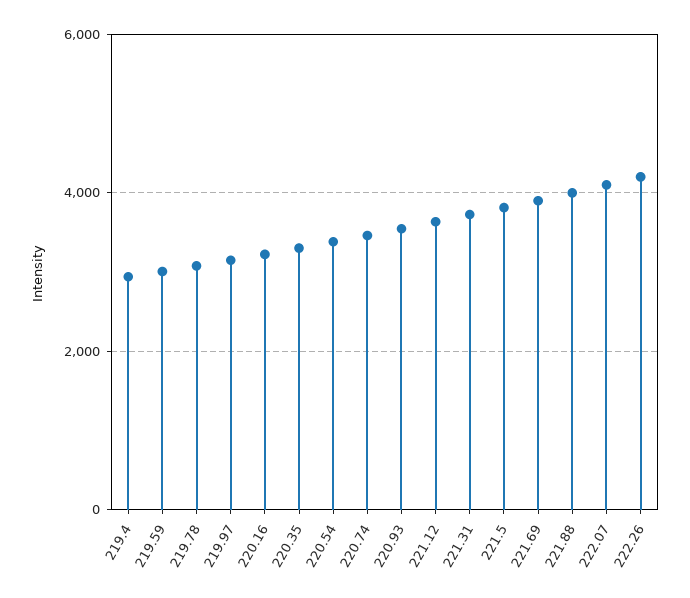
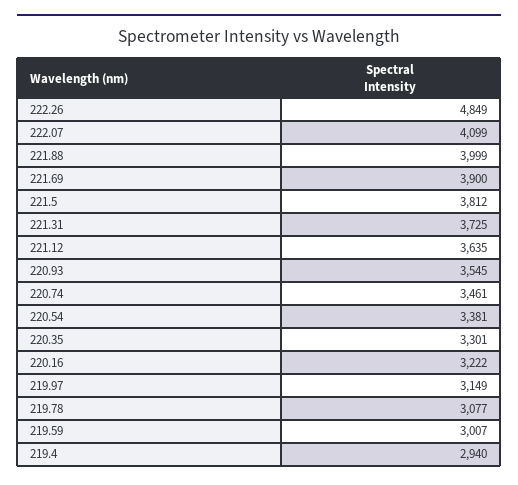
  {
    "219.4": 2940,
    "219.59": 3007,
    "219.78": 3077,
    "219.97": 3149,
    "220.16": 3222,
    "220.35": 3301,
    "220.54": 3381,
    "220.74": 3461,
    "220.93": 3545,
    "221.12": 3635,
    "221.31": 3725,
    "221.5": 3812,
    "221.69": 3900,
    "221.88": 3999,
    "222.07": 4099,
-   "222.26": 4200
+   "222.26": 4849
  }

